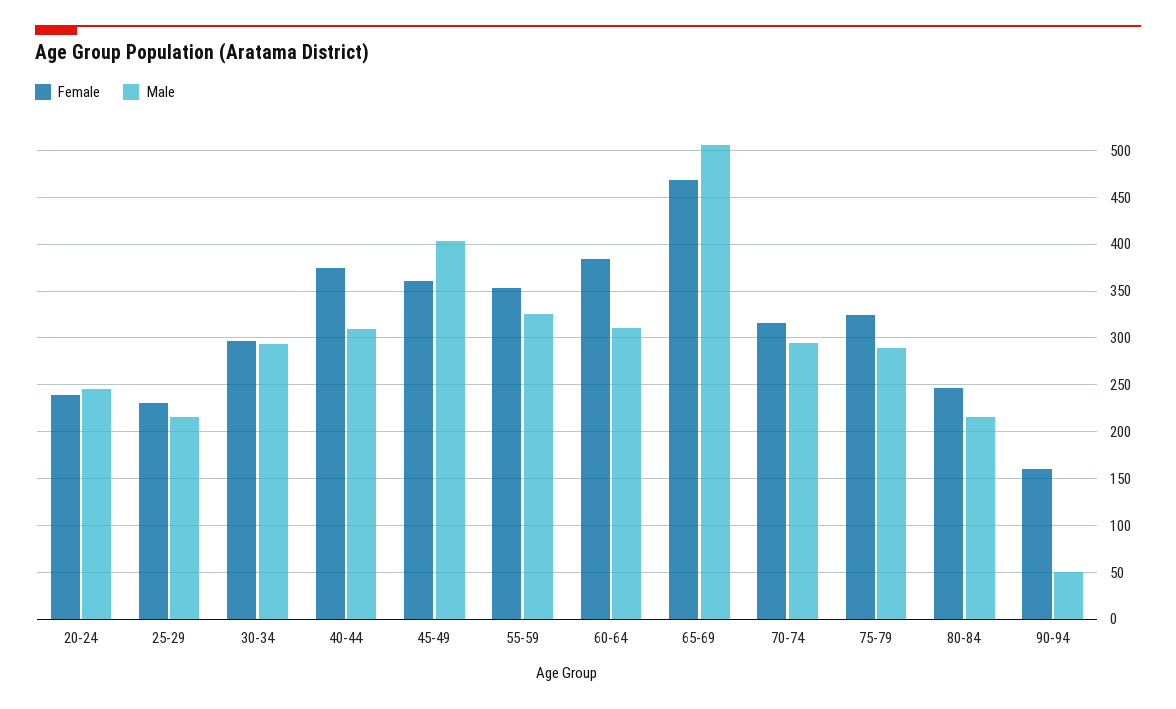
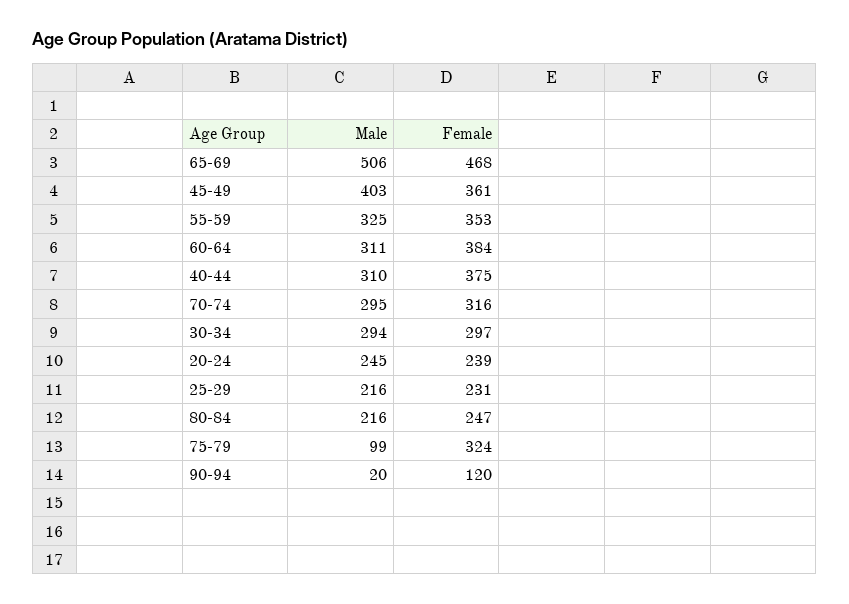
  {
    "Female": {
      "20-24": 239,
      "25-29": 231,
      "30-34": 297,
      "40-44": 375,
      "45-49": 361,
      "55-59": 353,
      "60-64": 384,
      "65-69": 468,
      "70-74": 316,
      "75-79": 324,
      "80-84": 247,
-     "90-94": 160
+     "90-94": 120
    },
    "Male": {
      "20-24": 245,
      "25-29": 216,
      "30-34": 294,
      "40-44": 310,
      "45-49": 403,
      "55-59": 325,
      "60-64": 311,
      "65-69": 506,
      "70-74": 295,
-     "75-79": 290,
+     "75-79": 99,
      "80-84": 216,
-     "90-94": 50
+     "90-94": 20
    }
  }

